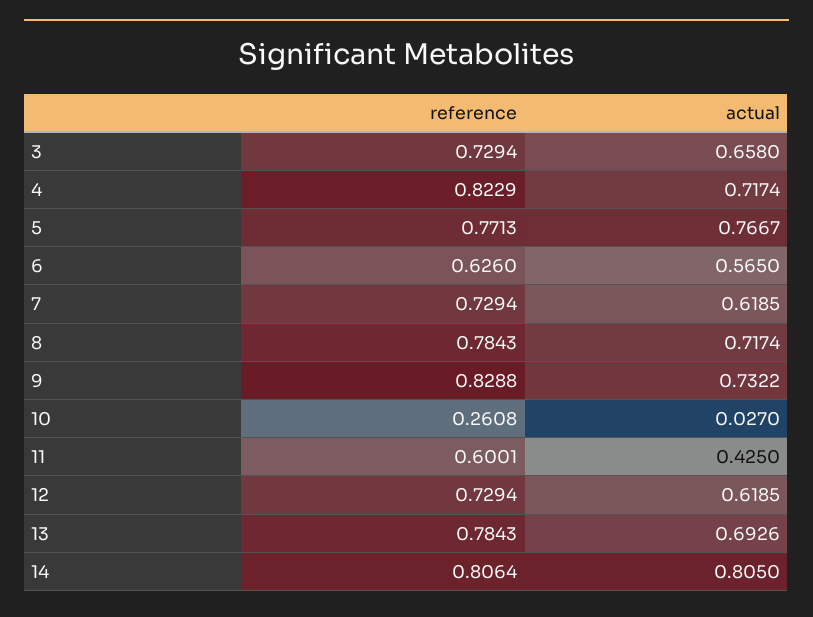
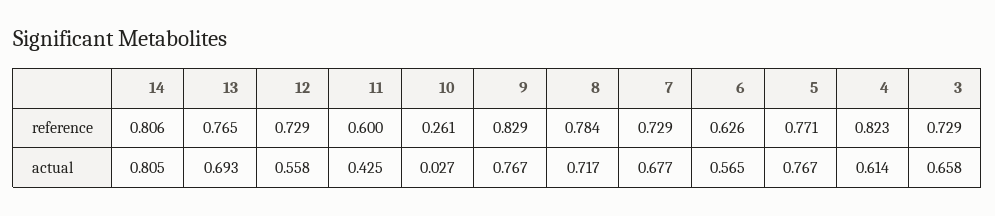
  {
    "reference": {
      "3": 0.7294,
      "4": 0.8229,
      "5": 0.7713,
      "6": 0.626,
      "7": 0.7294,
      "8": 0.7843,
      "9": 0.8288,
      "10": 0.2608,
      "11": 0.6001,
      "12": 0.7294,
-     "13": 0.7843,
+     "13": 0.765,
      "14": 0.8064
    },
    "actual": {
      "3": 0.658,
-     "4": 0.7174,
+     "4": 0.614,
      "5": 0.7667,
      "6": 0.565,
-     "7": 0.6185,
+     "7": 0.677,
      "8": 0.7174,
-     "9": 0.7322,
+     "9": 0.767,
      "10": 0.027,
      "11": 0.425,
-     "12": 0.6185,
+     "12": 0.558,
      "13": 0.6926,
      "14": 0.805
    }
  }

